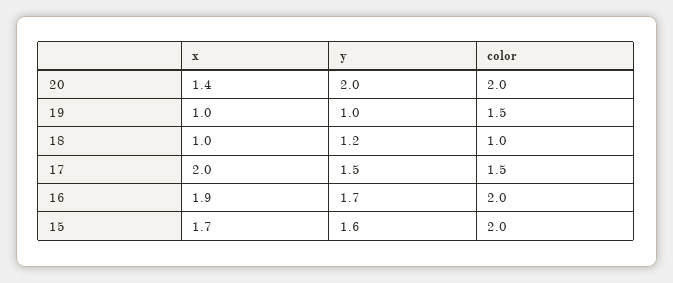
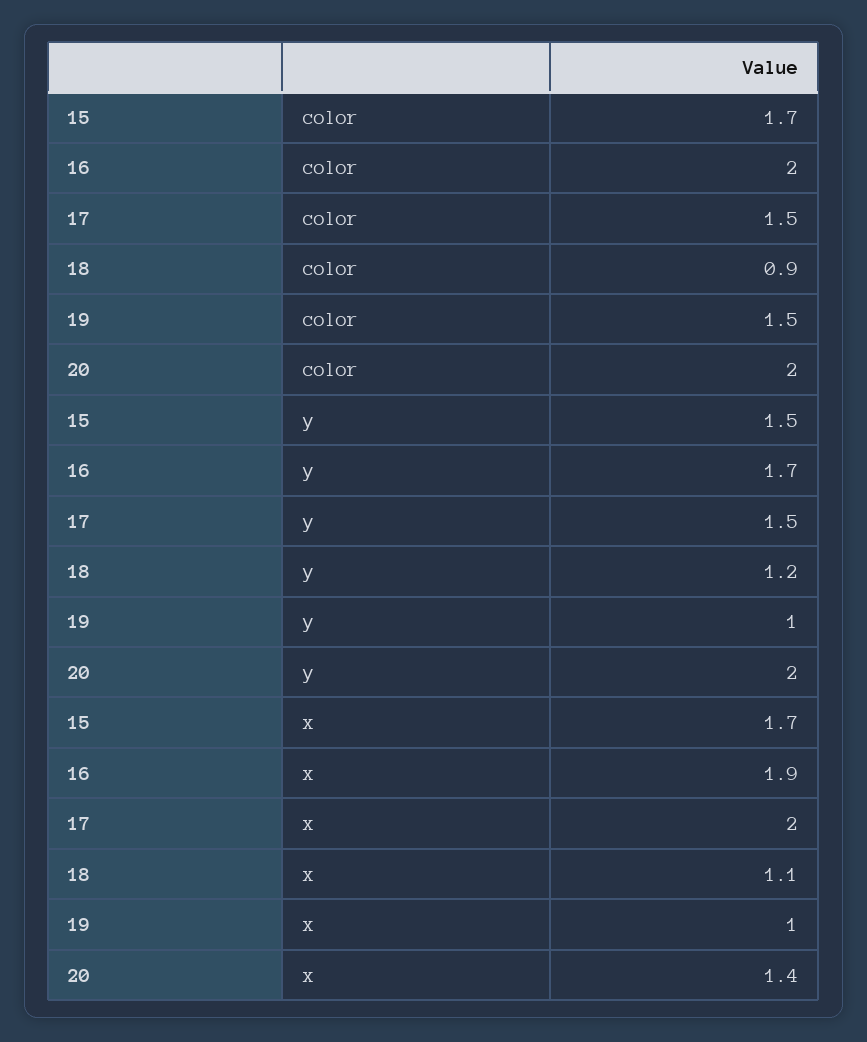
  {
    "x": {
      "20": 1.4,
      "19": 1,
-     "18": 1,
+     "18": 1.1,
      "17": 2,
      "16": 1.9,
      "15": 1.7
    },
    "y": {
      "20": 2,
      "19": 1,
      "18": 1.2,
      "17": 1.5,
      "16": 1.7,
-     "15": 1.6
+     "15": 1.5
    },
    "color": {
      "20": 2,
      "19": 1.5,
-     "18": 1,
+     "18": 0.9,
      "17": 1.5,
      "16": 2,
-     "15": 2
+     "15": 1.7
    }
  }

